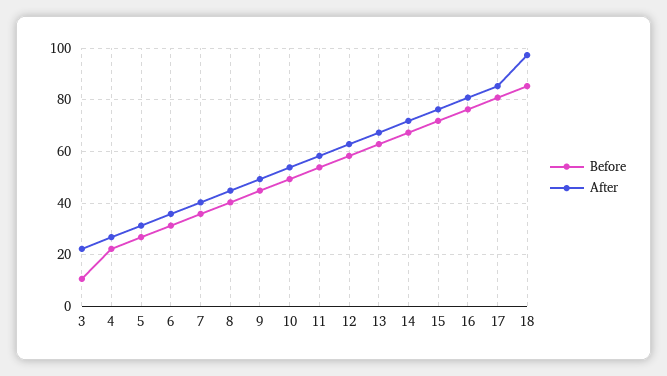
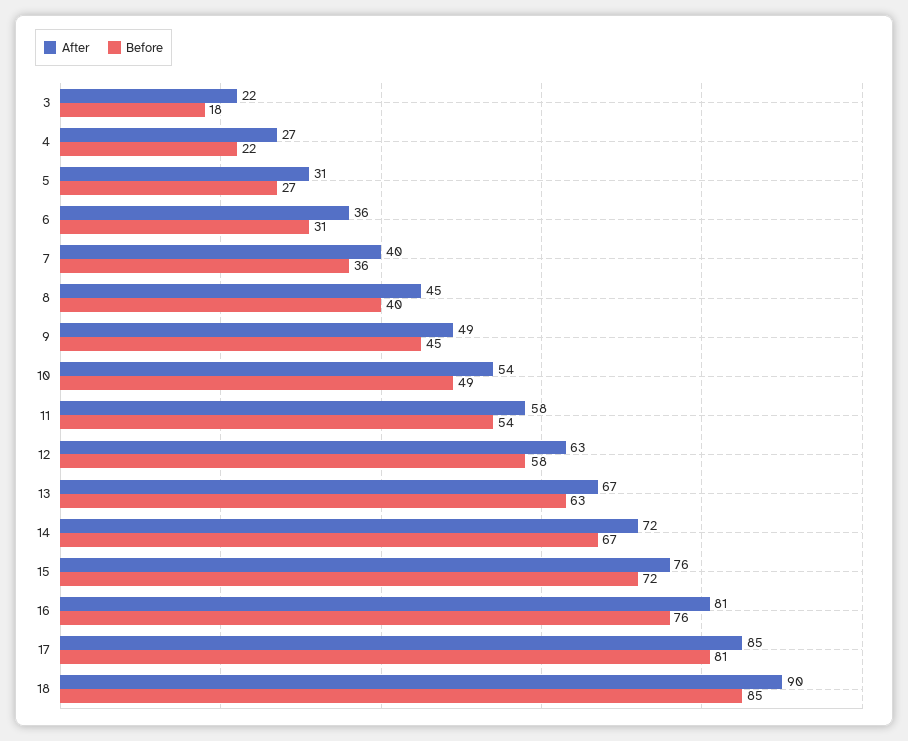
  {
    "Before": {
-     "3": 10,
+     "3": 18,
      "4": 22,
      "5": 27,
      "6": 31,
      "7": 36,
      "8": 40,
      "9": 45,
      "10": 49,
      "11": 54,
      "12": 58,
      "13": 63,
      "14": 67,
      "15": 72,
      "16": 76,
      "17": 81,
      "18": 85
    },
    "After": {
      "3": 22,
      "4": 27,
      "5": 31,
      "6": 36,
      "7": 40,
      "8": 45,
      "9": 49,
      "10": 54,
      "11": 58,
      "12": 63,
      "13": 67,
      "14": 72,
      "15": 76,
      "16": 81,
      "17": 85,
-     "18": 97.5
+     "18": 90
    }
  }

